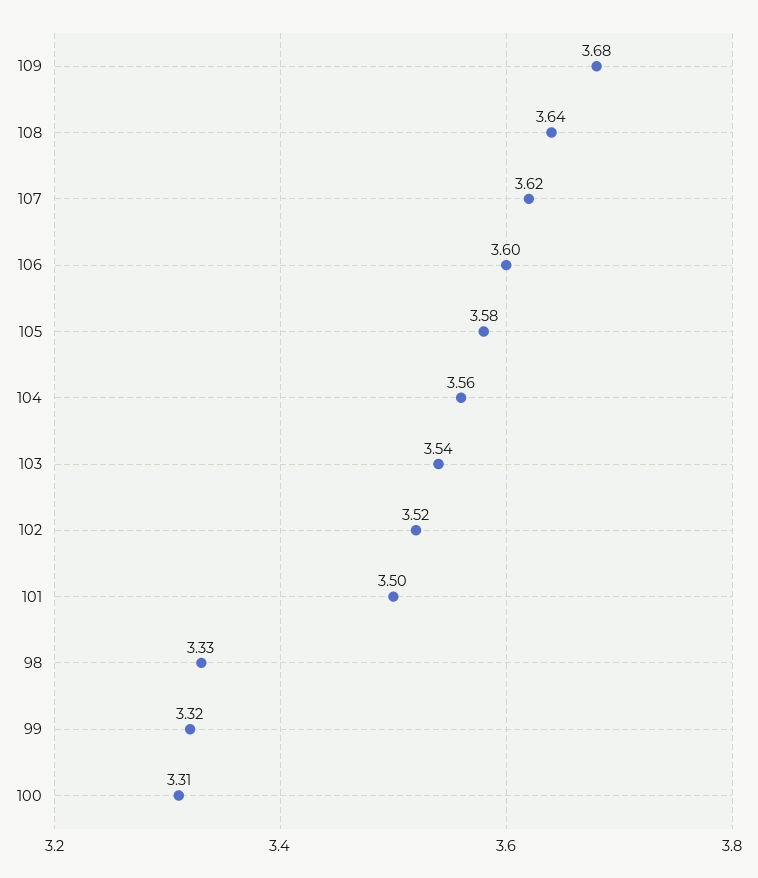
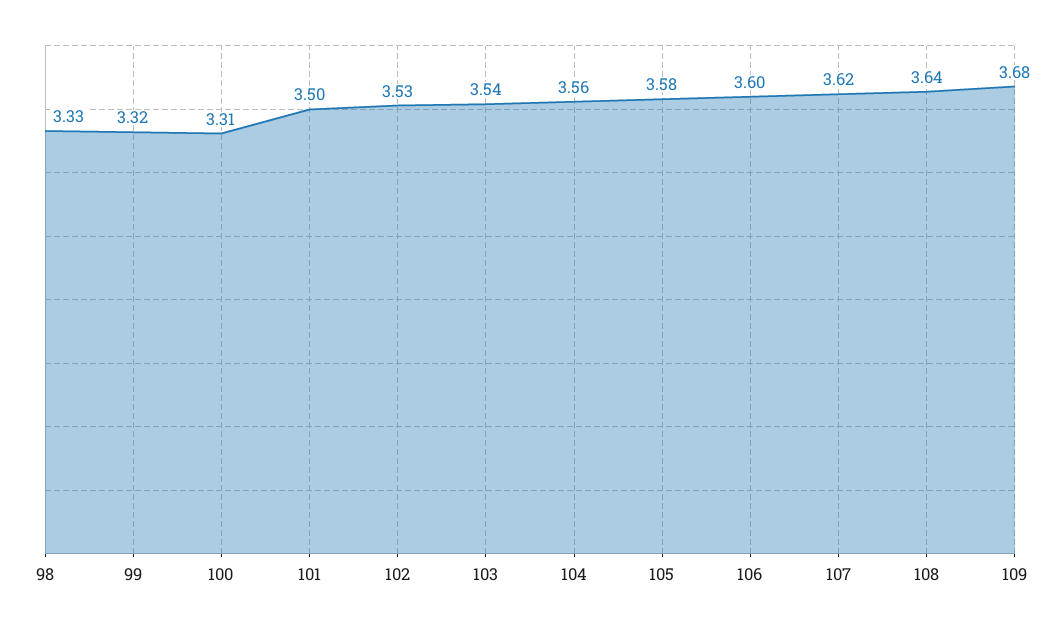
  {
    "109": 3.68,
    "108": 3.64,
    "107": 3.62,
    "106": 3.6,
    "105": 3.58,
    "104": 3.56,
    "103": 3.54,
-   "102": 3.52,
+   "102": 3.53,
    "101": 3.5,
    "98": 3.33,
    "99": 3.32,
    "100": 3.31
  }

